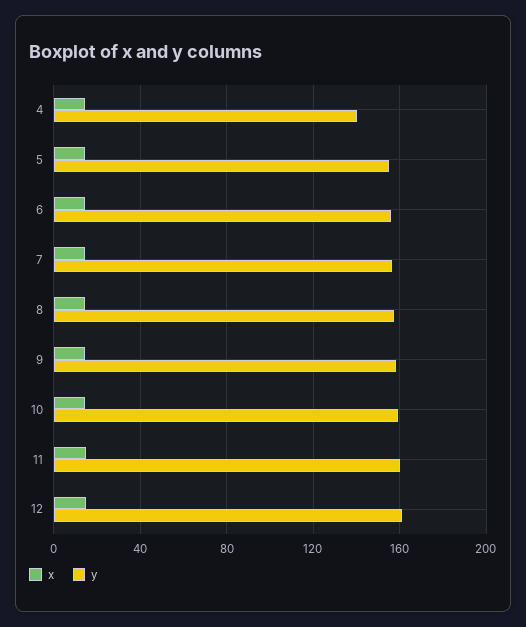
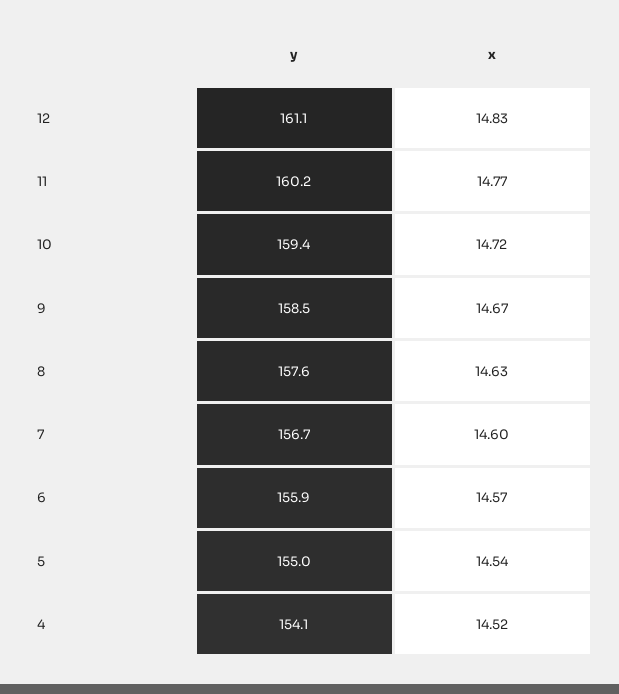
  {
    "x": {
      "4": 14.52,
      "5": 14.54,
      "6": 14.57,
      "7": 14.6,
      "8": 14.63,
      "9": 14.67,
      "10": 14.72,
      "11": 14.77,
      "12": 14.83
    },
    "y": {
-     "4": 140,
+     "4": 154.1,
      "5": 155,
      "6": 155.9,
      "7": 156.7,
      "8": 157.6,
      "9": 158.5,
      "10": 159.4,
      "11": 160.2,
      "12": 161.1
    }
  }

